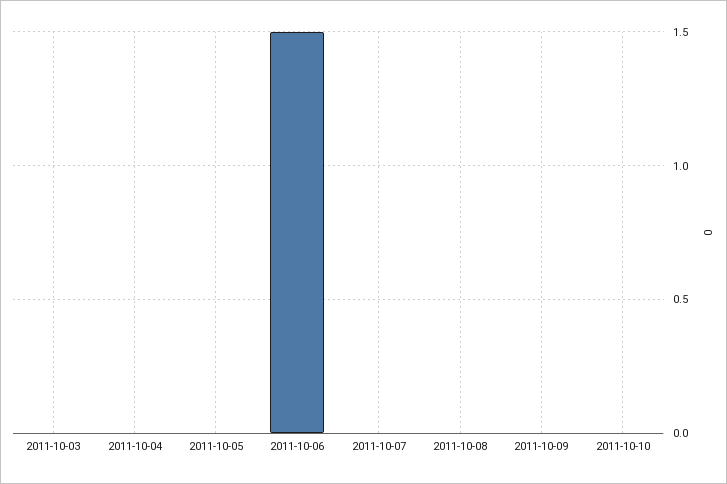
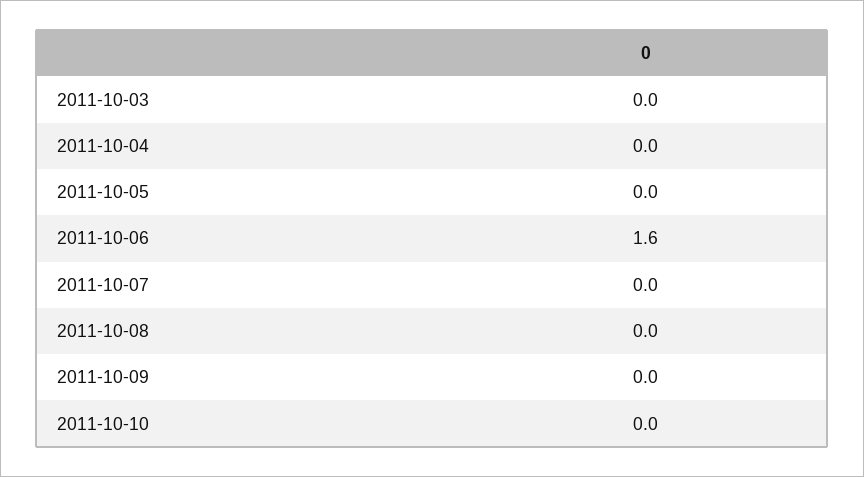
  {
    "2011-10-03": 0,
    "2011-10-04": 0,
    "2011-10-05": 0,
-   "2011-10-06": 1.5,
+   "2011-10-06": 1.6,
    "2011-10-07": 0,
    "2011-10-08": 0,
    "2011-10-09": 0,
    "2011-10-10": 0
  }

